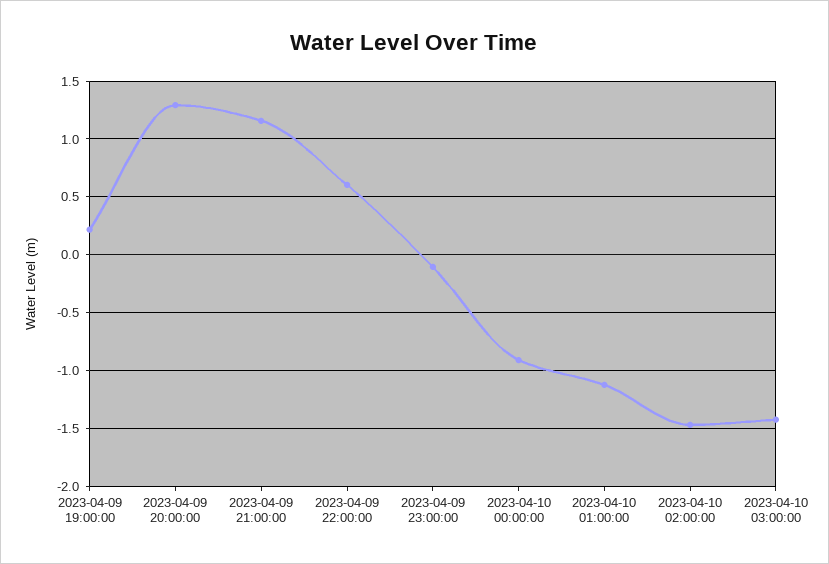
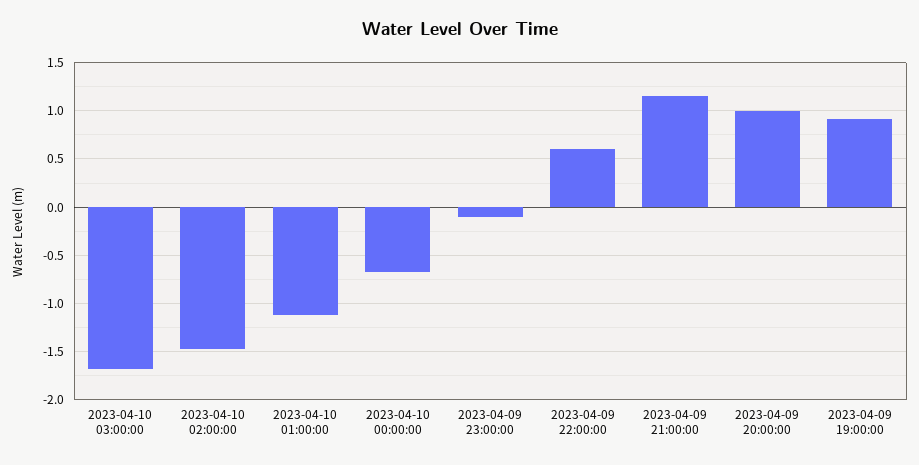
  {
-   "2023-04-09 19:00:00": 0.2,
+   "2023-04-09 19:00:00": 0.9,
-   "2023-04-09 20:00:00": 1.3,
+   "2023-04-09 20:00:00": 1,
    "2023-04-09 21:00:00": 1.2,
    "2023-04-09 22:00:00": 0.6,
    "2023-04-09 23:00:00": -0.1,
-   "2023-04-10 00:00:00": -0.9,
+   "2023-04-10 00:00:00": -0.7,
    "2023-04-10 01:00:00": -1.1,
    "2023-04-10 02:00:00": -1.5,
-   "2023-04-10 03:00:00": -1.4
+   "2023-04-10 03:00:00": -1.7
  }

